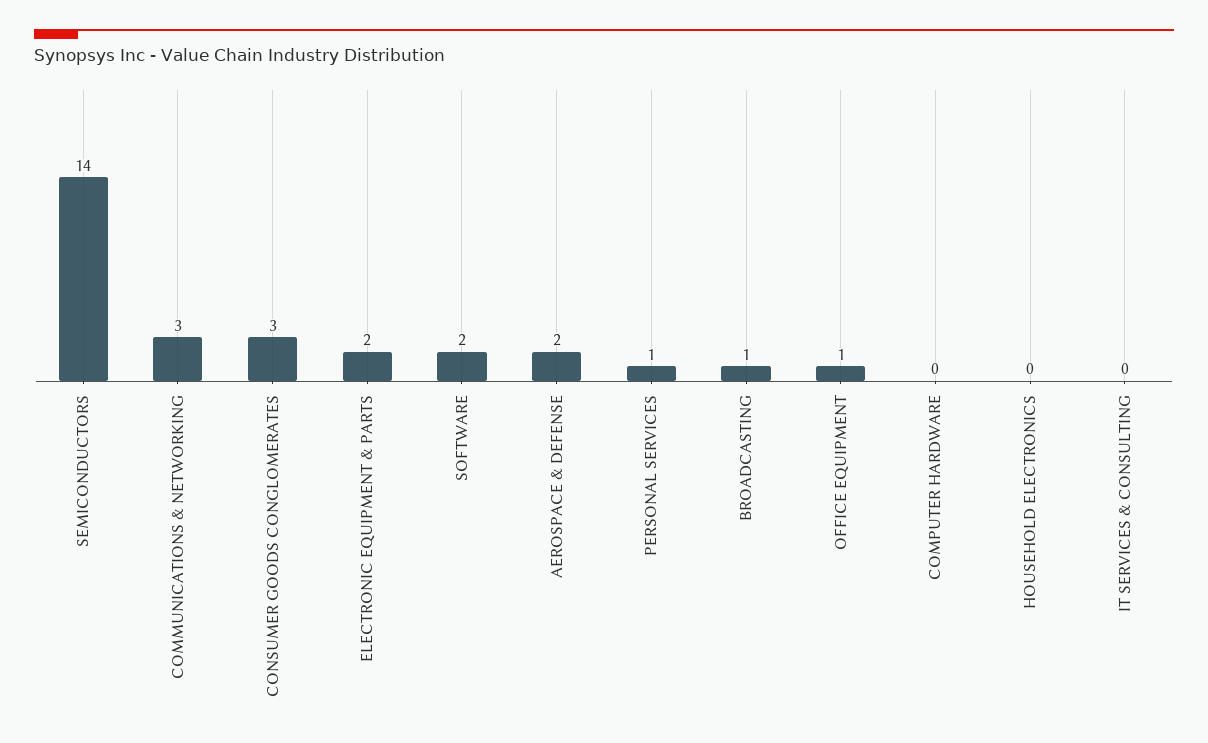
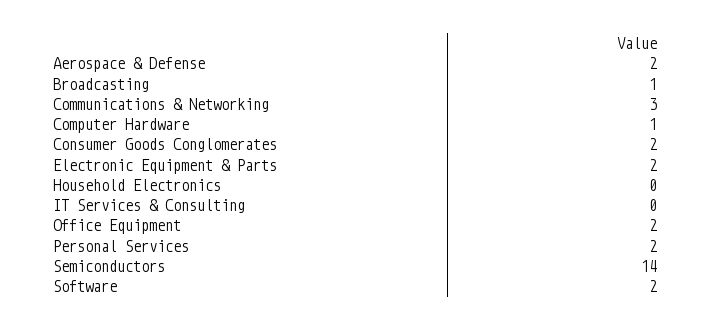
  {
    "SEMICONDUCTORS": 14,
    "COMMUNICATIONS & NETWORKING": 3,
-   "CONSUMER GOODS CONGLOMERATES": 3,
+   "CONSUMER GOODS CONGLOMERATES": 2,
    "ELECTRONIC EQUIPMENT & PARTS": 2,
    "SOFTWARE": 2,
    "AEROSPACE & DEFENSE": 2,
-   "PERSONAL SERVICES": 1,
+   "PERSONAL SERVICES": 2,
    "BROADCASTING": 1,
-   "OFFICE EQUIPMENT": 1,
+   "OFFICE EQUIPMENT": 2,
-   "COMPUTER HARDWARE": 0,
+   "COMPUTER HARDWARE": 1,
    "HOUSEHOLD ELECTRONICS": 0,
    "IT SERVICES & CONSULTING": 0
  }

